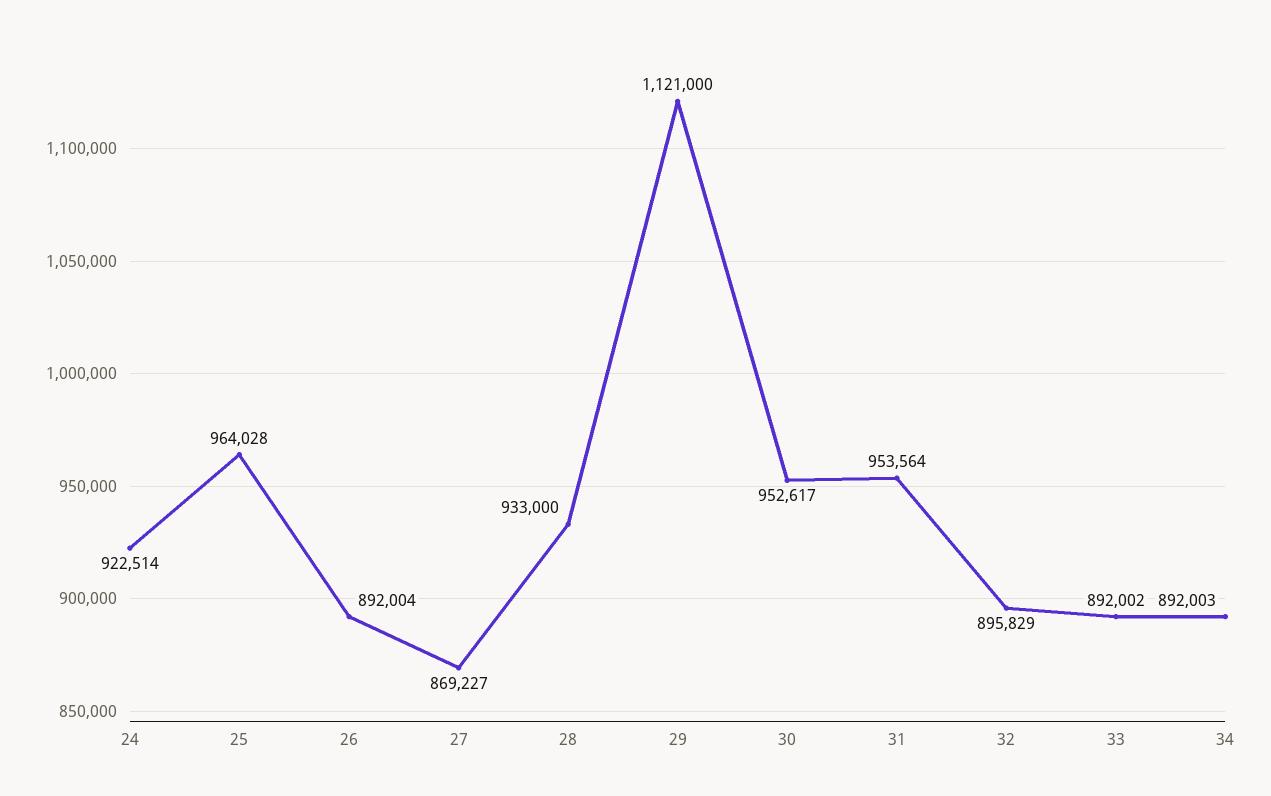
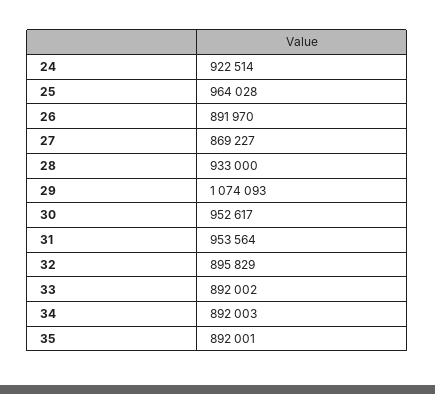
  {
    "24": 922514,
    "25": 964028,
-   "26": 892004,
+   "26": 891970,
    "27": 869227,
    "28": 933000,
-   "29": 1121000,
+   "29": 1074093,
    "30": 952617,
    "31": 953564,
    "32": 895829,
    "33": 892002,
-   "34": 892003
+   "34": 892003,
+   "35": 892001
  }

